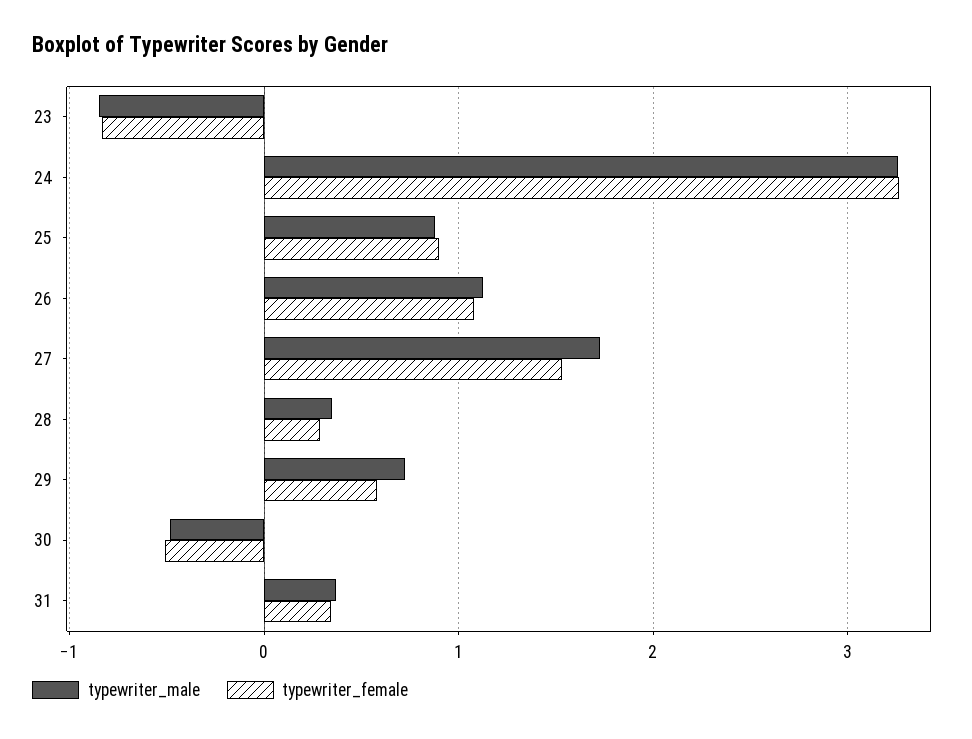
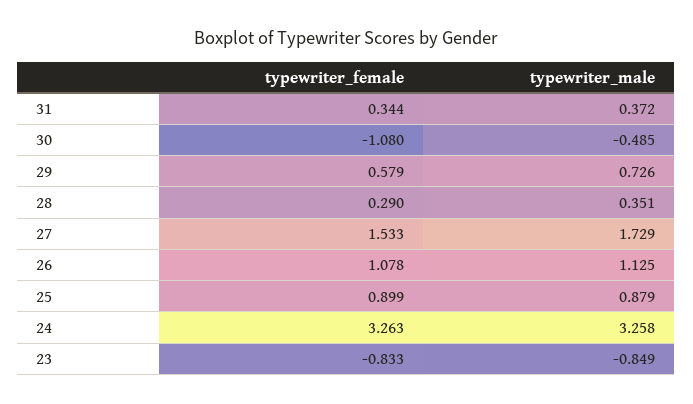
  {
    "typewriter_male": {
      "23": -0.849,
      "24": 3.258,
      "25": 0.879,
      "26": 1.125,
      "27": 1.729,
      "28": 0.351,
      "29": 0.726,
      "30": -0.485,
      "31": 0.372
    },
    "typewriter_female": {
      "23": -0.833,
      "24": 3.263,
      "25": 0.899,
      "26": 1.078,
      "27": 1.533,
      "28": 0.29,
      "29": 0.579,
-     "30": -0.5,
+     "30": -1.08,
      "31": 0.344
    }
  }

